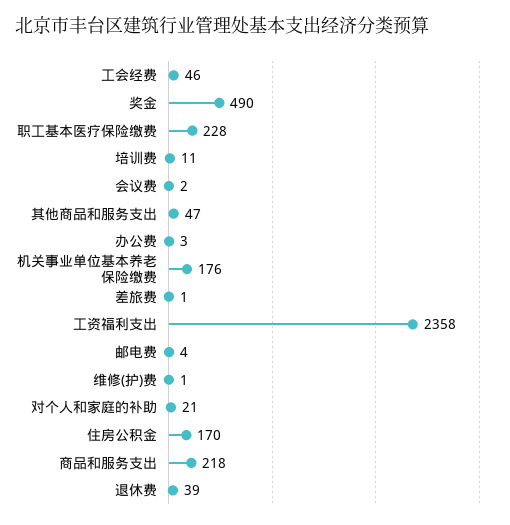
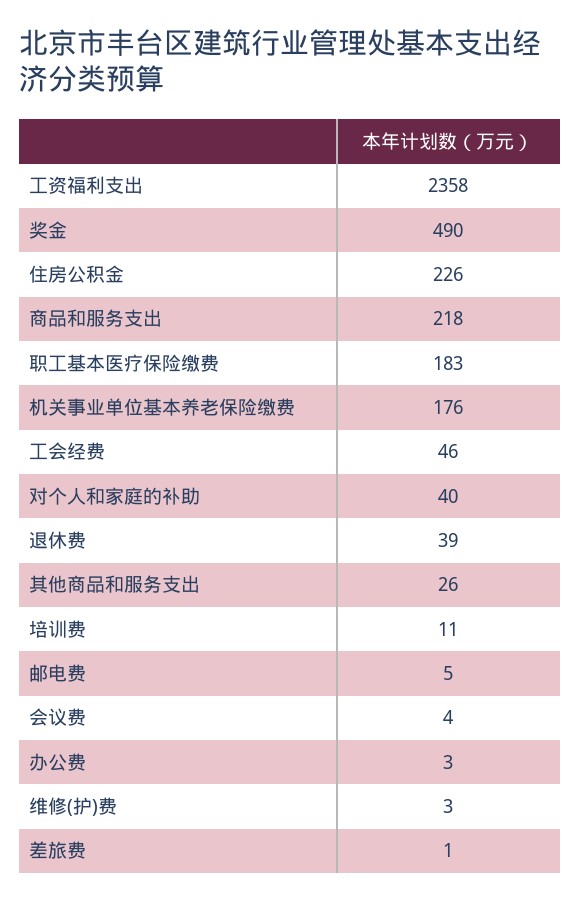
  {
    "工会经费": 46,
    "奖金": 490,
-   "职工基本医疗保险缴费": 228,
+   "职工基本医疗保险缴费": 183,
    "培训费": 11,
-   "会议费": 2,
+   "会议费": 4,
-   "其他商品和服务支出": 47,
+   "其他商品和服务支出": 26,
    "办公费": 3,
    "机关事业单位基本养老保险缴费": 176,
    "差旅费": 1,
    "工资福利支出": 2358,
-   "邮电费": 4,
+   "邮电费": 5,
-   "维修(护)费": 1,
+   "维修(护)费": 3,
-   "对个人和家庭的补助": 21,
+   "对个人和家庭的补助": 40,
-   "住房公积金": 170,
+   "住房公积金": 226,
    "商品和服务支出": 218,
    "退休费": 39
  }

